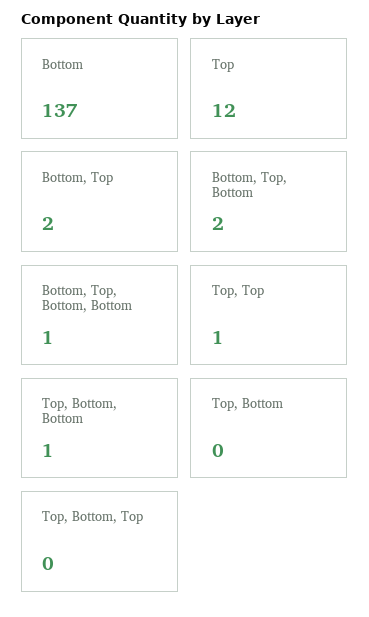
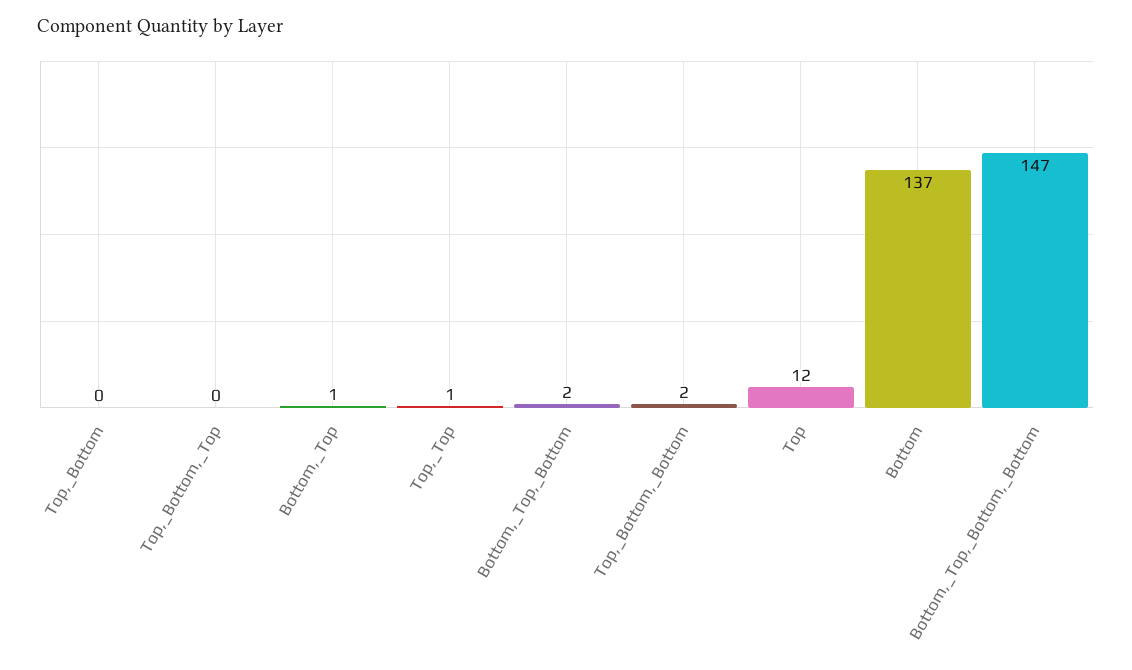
  {
    "Bottom": 137,
    "Top": 12,
-   "Bottom, Top": 2,
+   "Bottom, Top": 1,
    "Bottom, Top, Bottom": 2,
-   "Bottom, Top, Bottom, Bottom": 1,
+   "Bottom, Top, Bottom, Bottom": 147,
    "Top, Top": 1,
-   "Top, Bottom, Bottom": 1,
+   "Top, Bottom, Bottom": 2,
    "Top, Bottom": 0,
    "Top, Bottom, Top": 0
  }

